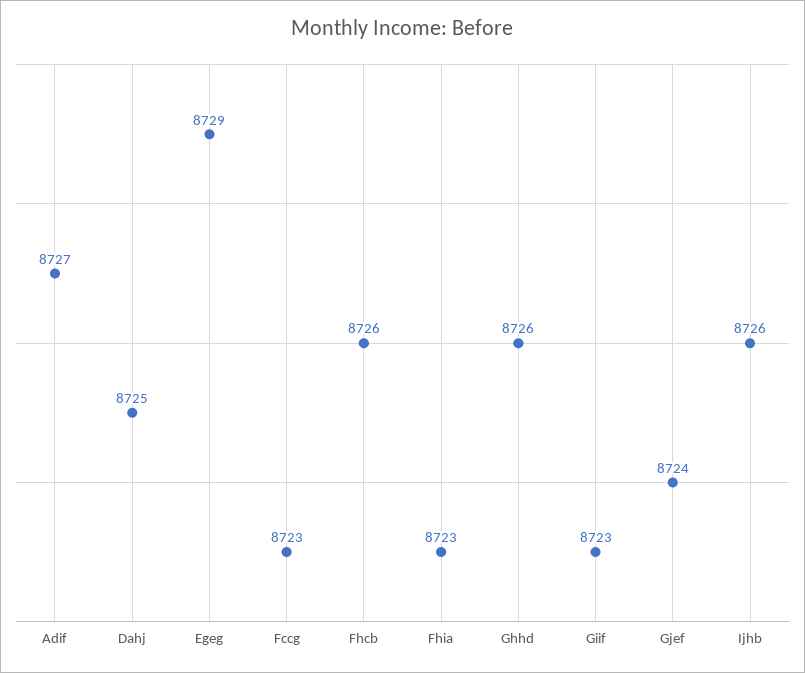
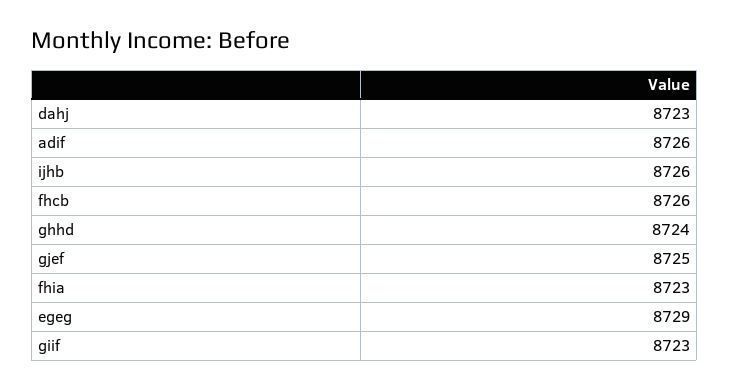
  {
-   "Adif": 8727,
+   "Adif": 8726,
-   "Dahj": 8725,
+   "Dahj": 8723,
    "Egeg": 8729,
-   "Fccg": 8723,
    "Fhcb": 8726,
    "Fhia": 8723,
-   "Ghhd": 8726,
+   "Ghhd": 8724,
    "Giif": 8723,
-   "Gjef": 8724,
+   "Gjef": 8725,
    "Ijhb": 8726
  }

